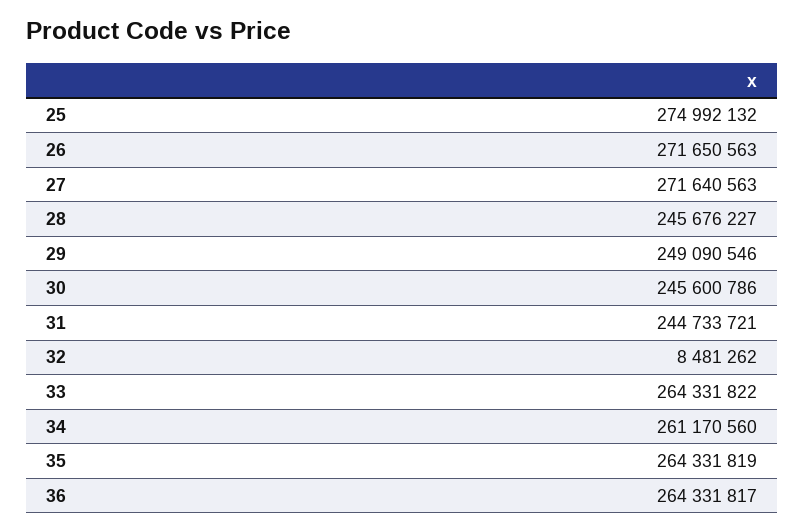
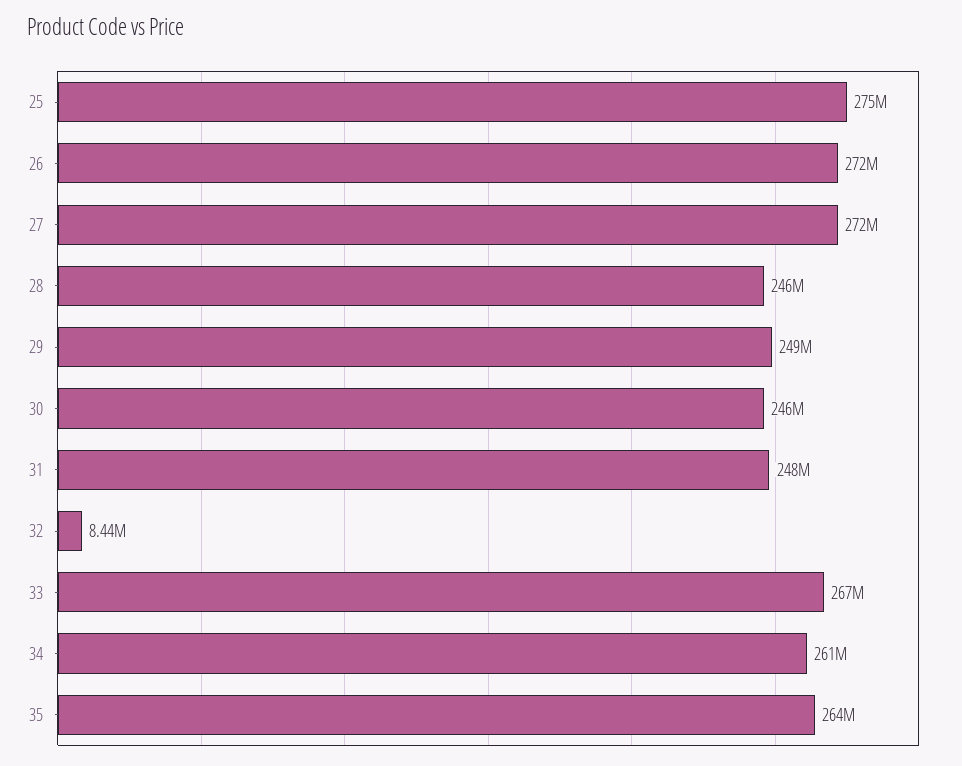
  {
    "25": 274992132,
    "26": 271650563,
    "27": 271640563,
    "28": 245676227,
    "29": 249090546,
    "30": 245600786,
-   "31": 244733721,
+   "31": 248000000,
-   "32": 8481262,
+   "32": 8440000,
-   "33": 264331822,
+   "33": 267000000,
    "34": 261170560,
-   "35": 264331819,
+   "35": 264331819
-   "36": 264331817
  }

